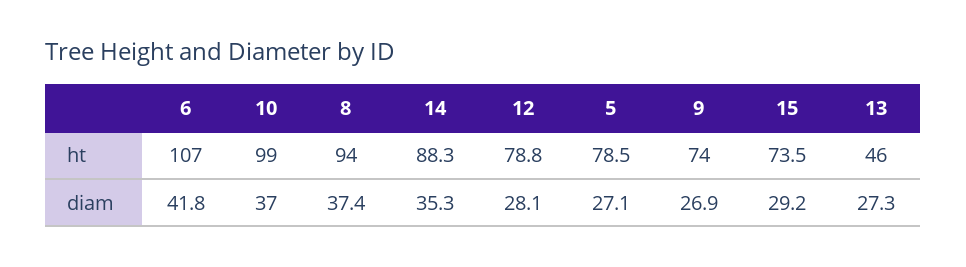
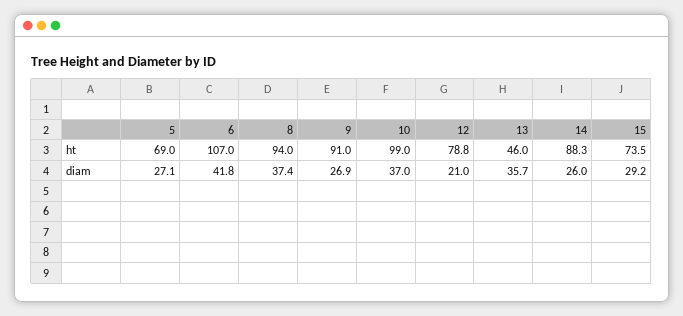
  {
    "6": {
      "ht": 107,
      "diam": 41.8
    },
    "10": {
      "ht": 99,
      "diam": 37
    },
    "8": {
      "ht": 94,
      "diam": 37.4
    },
    "14": {
      "ht": 88.3,
-     "diam": 35.3
+     "diam": 26
    },
    "12": {
      "ht": 78.8,
-     "diam": 28.1
+     "diam": 21
    },
    "5": {
-     "ht": 78.5,
+     "ht": 69,
      "diam": 27.1
    },
    "9": {
-     "ht": 74,
+     "ht": 91,
      "diam": 26.9
    },
    "15": {
      "ht": 73.5,
      "diam": 29.2
    },
    "13": {
      "ht": 46,
-     "diam": 27.3
+     "diam": 35.7
    }
  }

